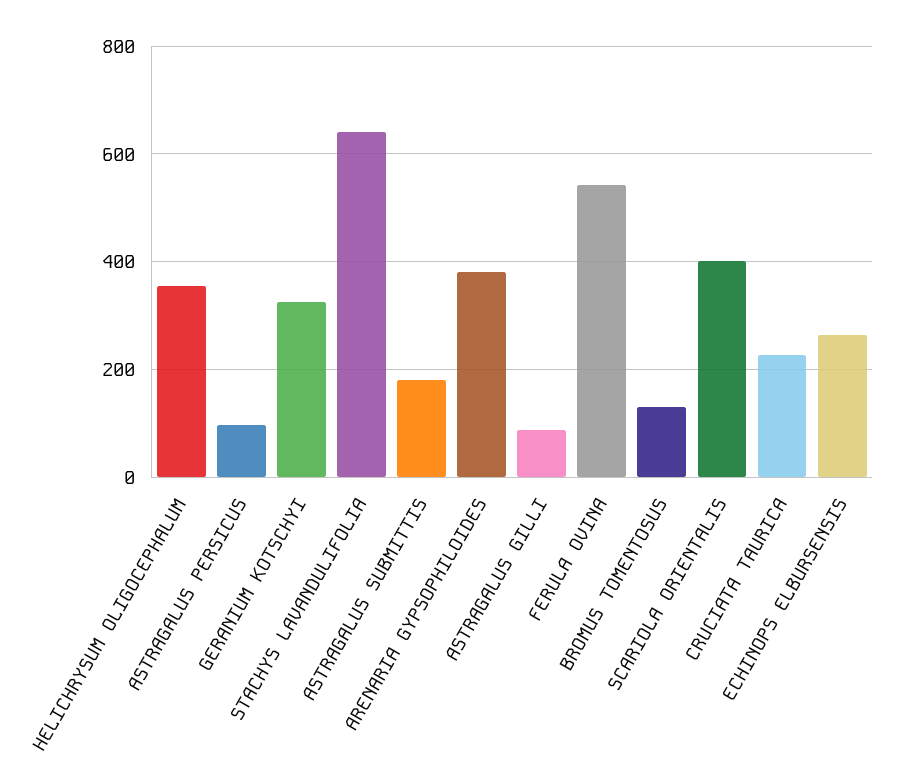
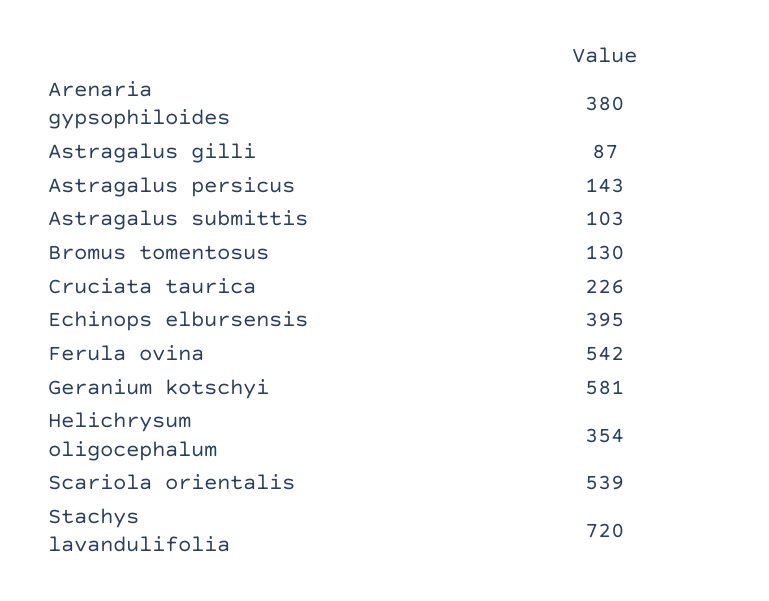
  {
    "HELICHRYSUM OLIGOCEPHALUM": 354,
-   "ASTRAGALUS PERSICUS": 100,
+   "ASTRAGALUS PERSICUS": 143,
-   "GERANIUM KOTSCHYI": 320,
+   "GERANIUM KOTSCHYI": 581,
-   "STACHYS LAVANDULIFOLIA": 640,
+   "STACHYS LAVANDULIFOLIA": 720,
-   "ASTRAGALUS SUBMITTIS": 180,
+   "ASTRAGALUS SUBMITTIS": 103,
    "ARENARIA GYPSOPHILOIDES": 380,
    "ASTRAGALUS GILLI": 87,
    "FERULA OVINA": 542,
    "BROMUS TOMENTOSUS": 130,
-   "SCARIOLA ORIENTALIS": 400,
+   "SCARIOLA ORIENTALIS": 539,
    "CRUCIATA TAURICA": 226,
-   "ECHINOPS ELBURSENSIS": 260
+   "ECHINOPS ELBURSENSIS": 395
  }

